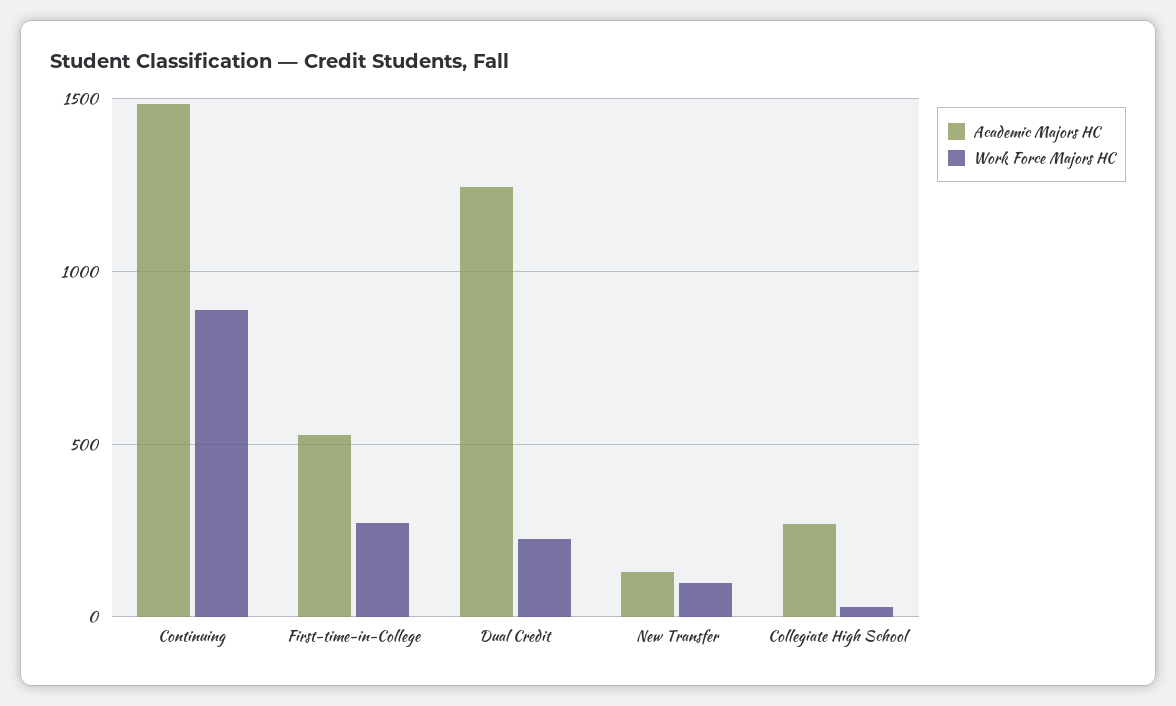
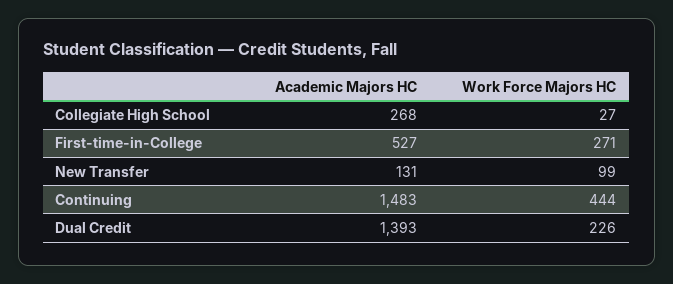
  {
    "Academic Majors HC": {
      "Continuing": 1483,
      "First-time-in-College": 527,
-     "Dual Credit": 1250,
+     "Dual Credit": 1393,
      "New Transfer": 131,
      "Collegiate High School": 268
    },
    "Work Force Majors HC": {
-     "Continuing": 900,
+     "Continuing": 444,
      "First-time-in-College": 271,
      "Dual Credit": 226,
      "New Transfer": 99,
      "Collegiate High School": 27
    }
  }

